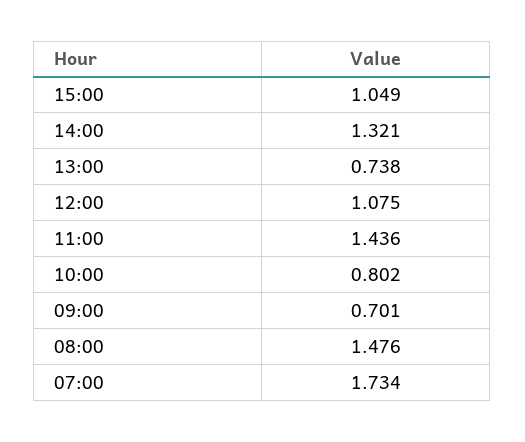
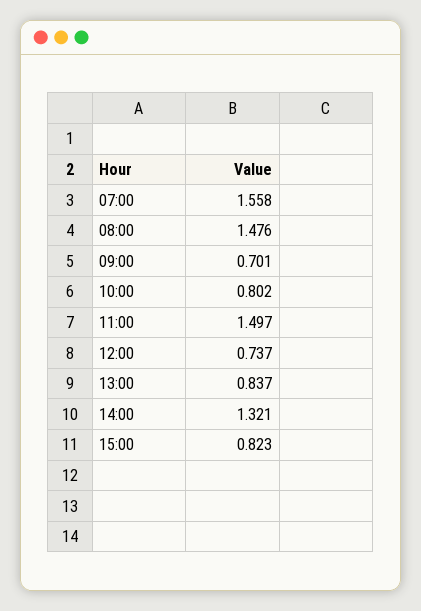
  {
-   "15:00": 1.049,
+   "15:00": 0.823,
    "14:00": 1.321,
-   "13:00": 0.738,
+   "13:00": 0.837,
-   "12:00": 1.075,
+   "12:00": 0.737,
-   "11:00": 1.436,
+   "11:00": 1.497,
    "10:00": 0.802,
    "09:00": 0.701,
    "08:00": 1.476,
-   "07:00": 1.734
+   "07:00": 1.558
  }

